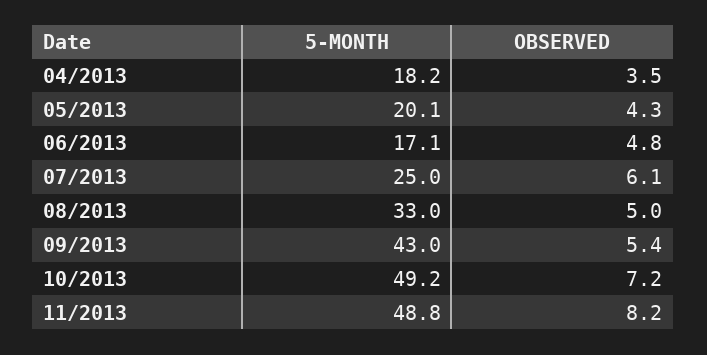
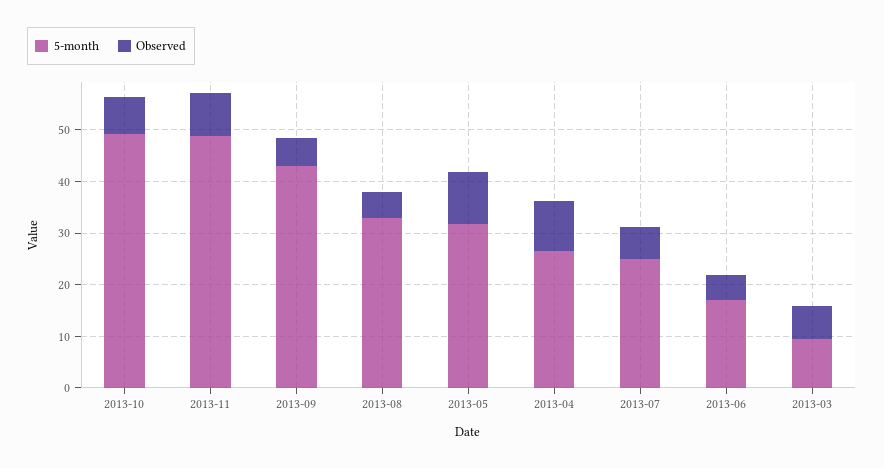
  {
    "5-MONTH": {
-     "04/2013": 18.2,
+     "04/2013": 26,
-     "05/2013": 20.1,
+     "05/2013": 32,
      "06/2013": 17.1,
      "07/2013": 25,
      "08/2013": 33,
      "09/2013": 43,
      "10/2013": 49.2,
-     "11/2013": 48.8
+     "11/2013": 48.8,
+     "2013-03": 10
    },
    "OBSERVED": {
-     "04/2013": 3.5,
+     "04/2013": 10,
-     "05/2013": 4.3,
+     "05/2013": 10,
      "06/2013": 4.8,
      "07/2013": 6.1,
      "08/2013": 5,
      "09/2013": 5.4,
      "10/2013": 7.2,
-     "11/2013": 8.2
+     "11/2013": 8.2,
+     "2013-03": 6
    }
  }

